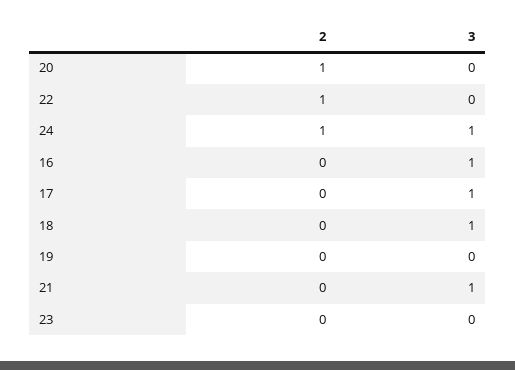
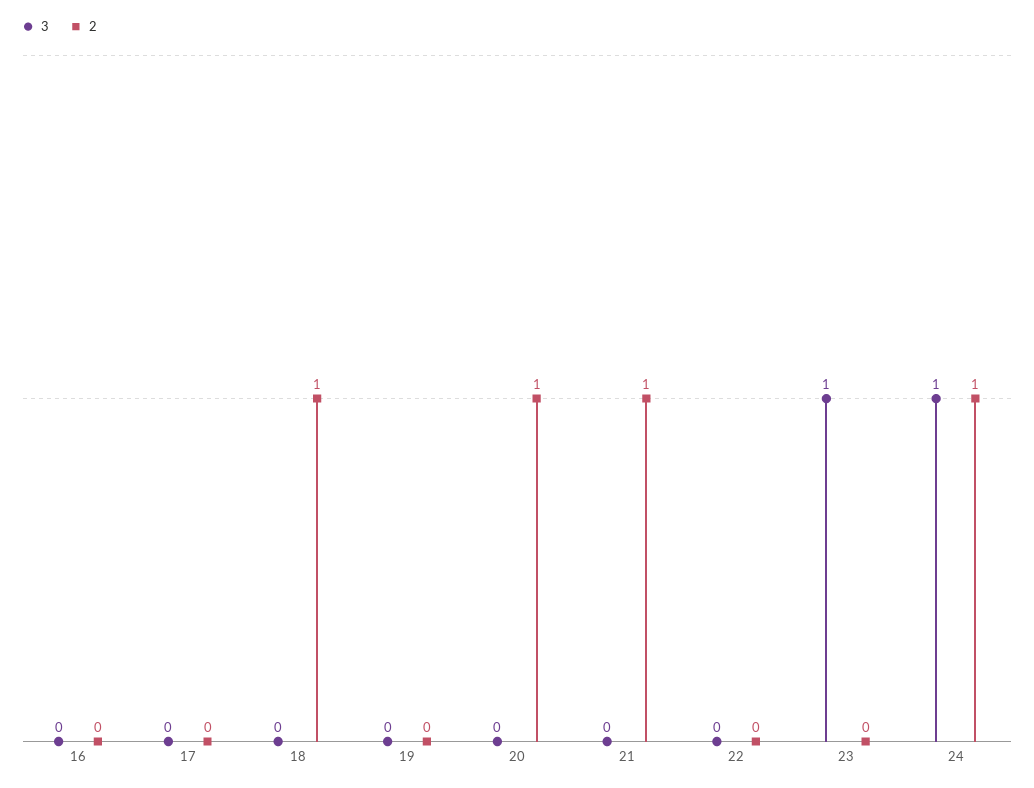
  {
    "2": {
      "20": 1,
-     "22": 1,
+     "22": 0,
      "24": 1,
      "16": 0,
      "17": 0,
-     "18": 0,
+     "18": 1,
      "19": 0,
-     "21": 0,
+     "21": 1,
      "23": 0
    },
    "3": {
      "20": 0,
      "22": 0,
      "24": 1,
-     "16": 1,
+     "16": 0,
-     "17": 1,
+     "17": 0,
-     "18": 1,
+     "18": 0,
      "19": 0,
-     "21": 1,
+     "21": 0,
-     "23": 0
+     "23": 1
    }
  }

